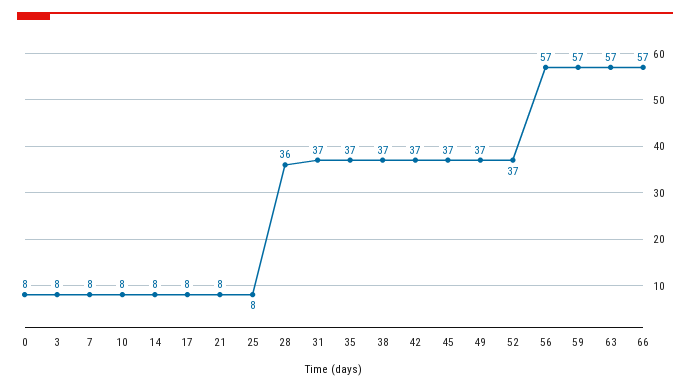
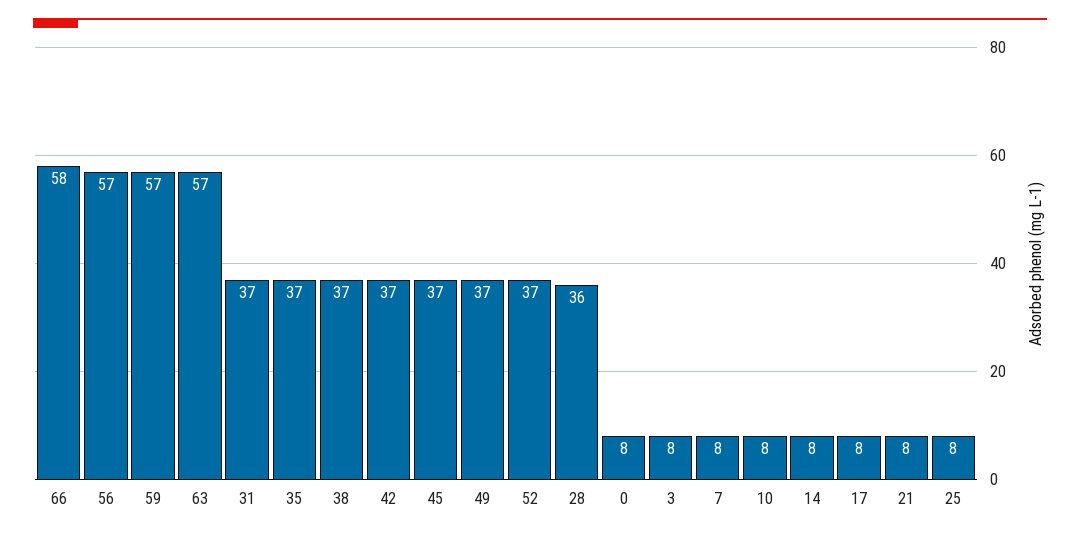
  {
    "0": 8,
    "3": 8,
    "7": 8,
    "10": 8,
    "14": 8,
    "17": 8,
    "21": 8,
    "25": 8,
    "28": 36,
    "31": 37,
    "35": 37,
    "38": 37,
    "42": 37,
    "45": 37,
    "49": 37,
    "52": 37,
    "56": 57,
    "59": 57,
    "63": 57,
-   "66": 57
+   "66": 58
  }

